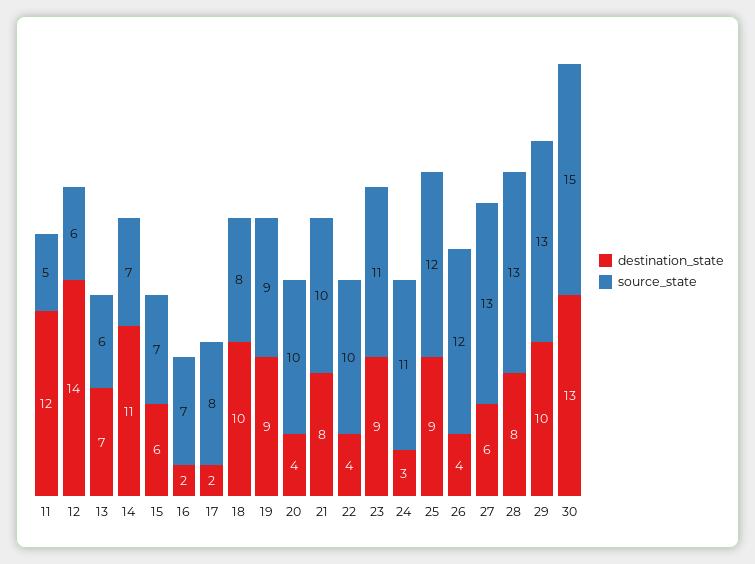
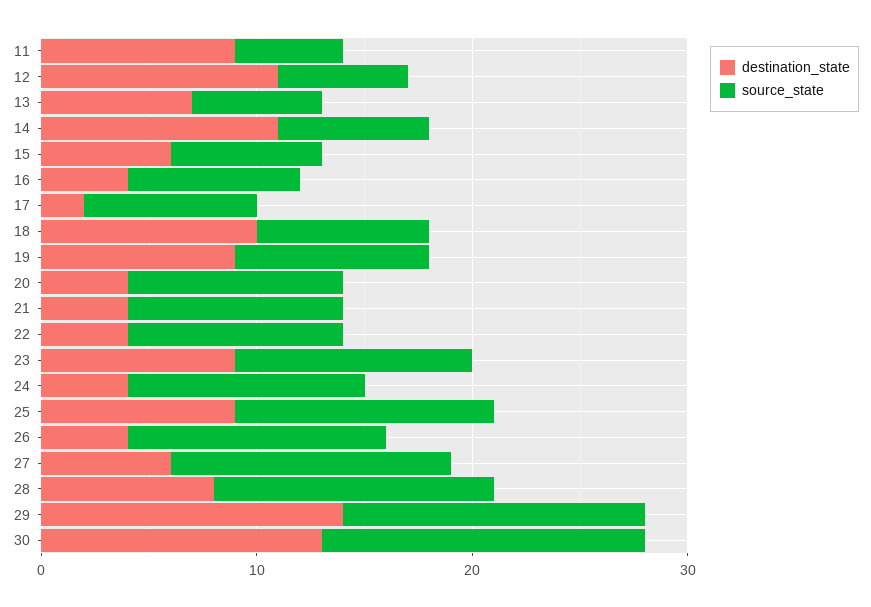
  {
    "destination_state": {
-     "11": 12,
+     "11": 9,
-     "12": 14,
+     "12": 11,
      "13": 7,
      "14": 11,
      "15": 6,
-     "16": 2,
+     "16": 4,
      "17": 2,
      "18": 10,
      "19": 9,
      "20": 4,
-     "21": 8,
+     "21": 4,
      "22": 4,
      "23": 9,
-     "24": 3,
+     "24": 4,
      "25": 9,
      "26": 4,
      "27": 6,
      "28": 8,
-     "29": 10,
+     "29": 14,
      "30": 13
    },
    "source_state": {
      "11": 5,
      "12": 6,
      "13": 6,
      "14": 7,
      "15": 7,
-     "16": 7,
+     "16": 8,
      "17": 8,
      "18": 8,
      "19": 9,
      "20": 10,
      "21": 10,
      "22": 10,
      "23": 11,
      "24": 11,
      "25": 12,
      "26": 12,
      "27": 13,
      "28": 13,
-     "29": 13,
+     "29": 14,
      "30": 15
    }
  }

